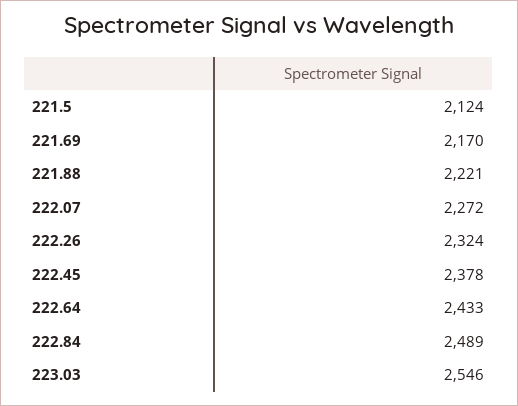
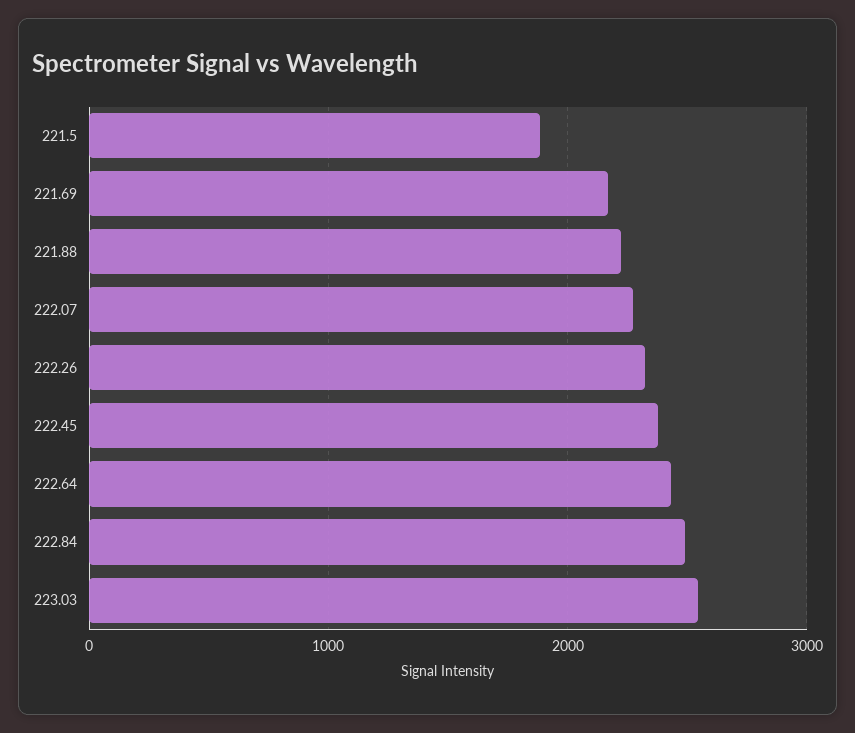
  {
-   "221.5": 2124,
+   "221.5": 1900,
    "221.69": 2170,
    "221.88": 2221,
    "222.07": 2272,
    "222.26": 2324,
    "222.45": 2378,
    "222.64": 2433,
    "222.84": 2489,
    "223.03": 2546
  }

